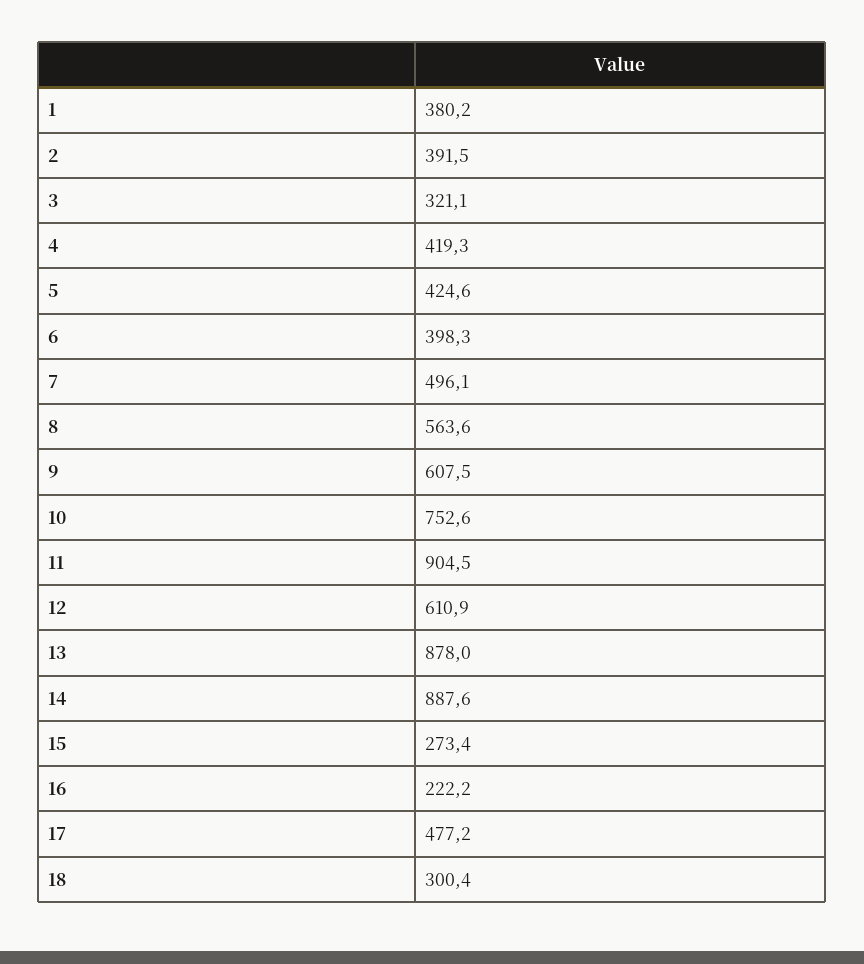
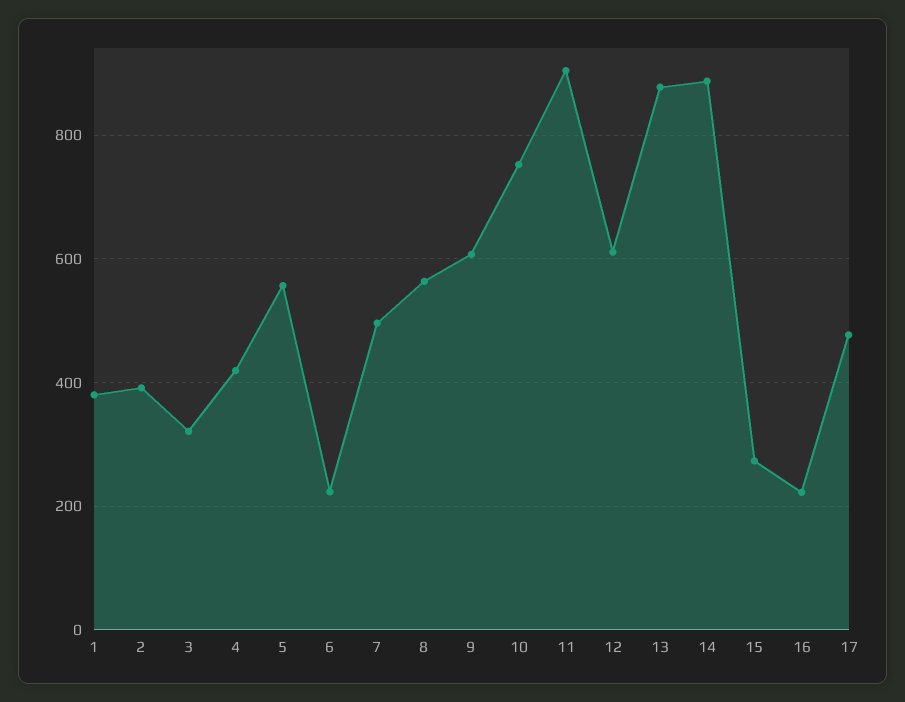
  {
    "1": 380.2,
    "2": 391.5,
    "3": 321.1,
    "4": 419.3,
-   "5": 424.6,
+   "5": 560,
-   "6": 398.3,
+   "6": 220,
    "7": 496.1,
    "8": 563.6,
    "9": 607.5,
    "10": 752.6,
    "11": 904.5,
    "12": 610.9,
    "13": 878,
    "14": 887.6,
    "15": 273.4,
    "16": 222.2,
-   "17": 477.2,
+   "17": 477.2
-   "18": 300.4
  }

